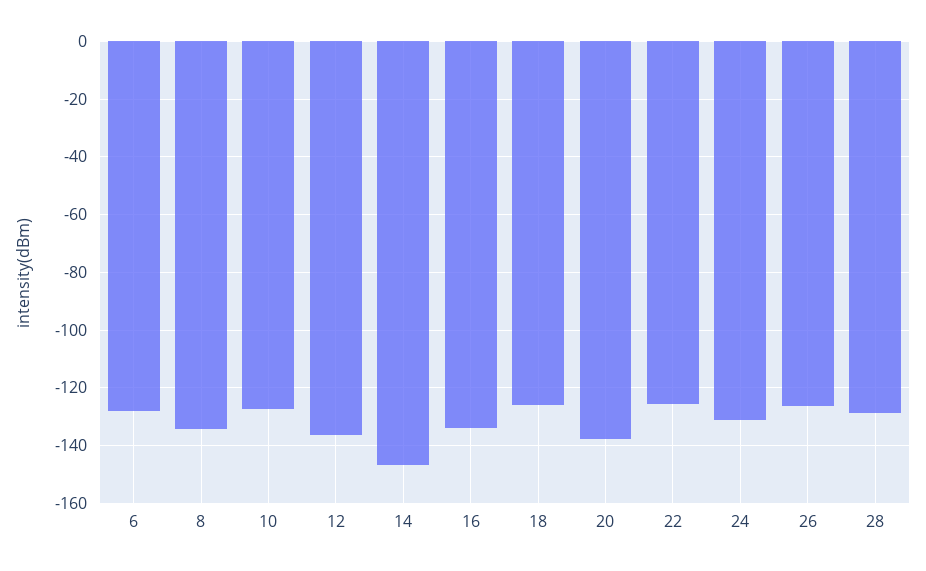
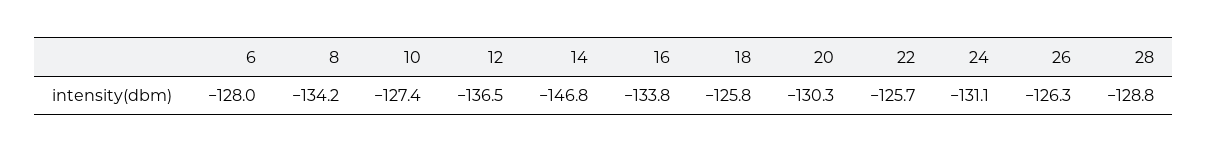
  {
    "6": -128,
    "8": -134.2,
    "10": -127.4,
    "12": -136.5,
    "14": -146.8,
    "16": -133.8,
    "18": -125.8,
-   "20": -137.5,
+   "20": -130.3,
    "22": -125.7,
    "24": -131.1,
    "26": -126.3,
    "28": -128.8
  }

